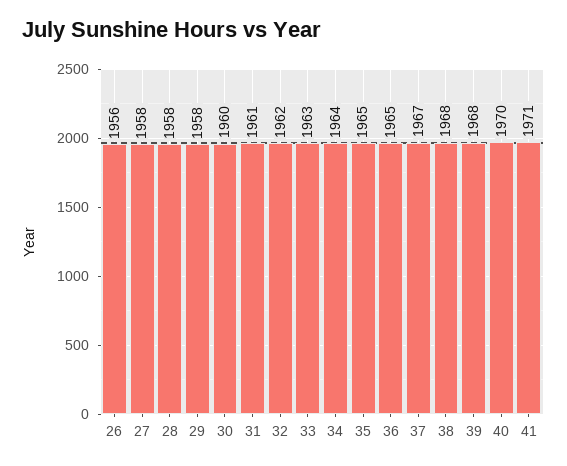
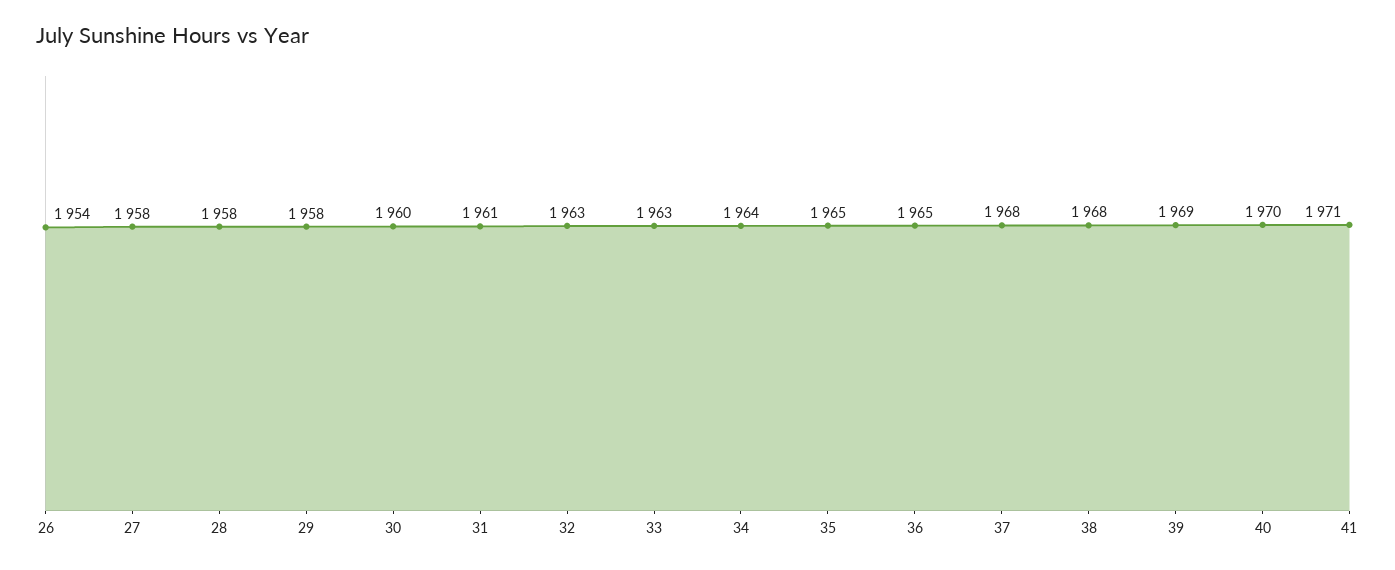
  {
-   "26": 1956,
+   "26": 1954,
    "27": 1958,
    "28": 1958,
    "29": 1958,
    "30": 1960,
    "31": 1961,
-   "32": 1962,
+   "32": 1963,
    "33": 1963,
    "34": 1964,
    "35": 1965,
    "36": 1965,
-   "37": 1967,
+   "37": 1968,
    "38": 1968,
-   "39": 1968,
+   "39": 1969,
    "40": 1970,
    "41": 1971
  }

